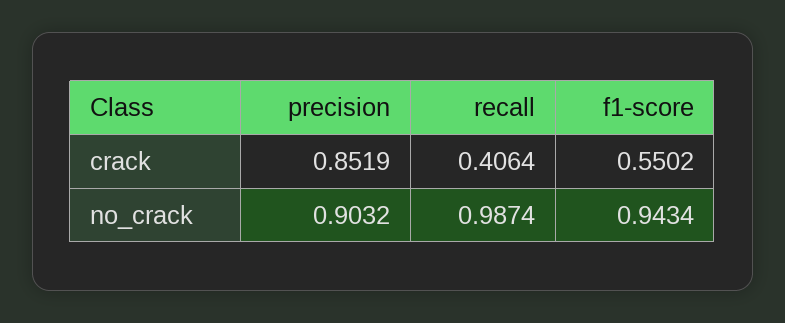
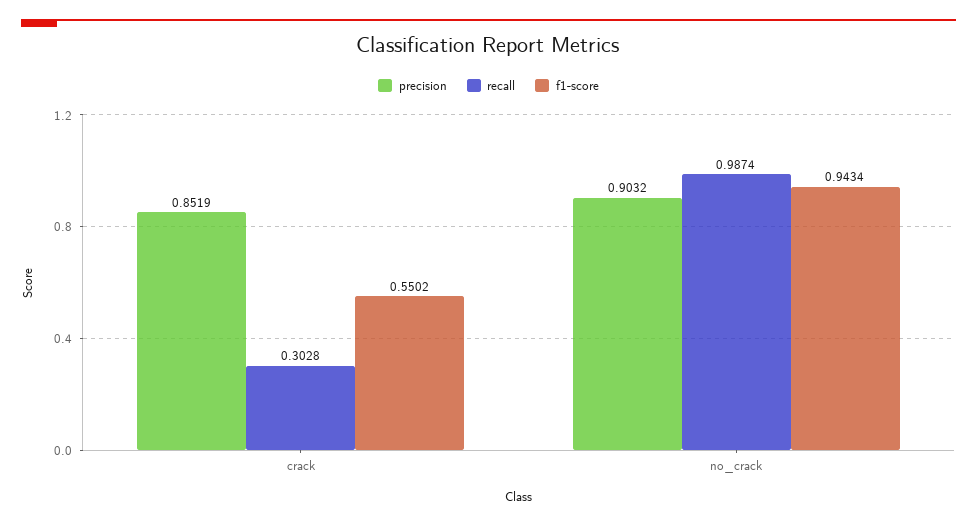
  {
    "precision": {
      "crack": 0.8519,
      "no_crack": 0.9032
    },
    "recall": {
-     "crack": 0.4064,
+     "crack": 0.3028,
      "no_crack": 0.9874
    },
    "f1-score": {
      "crack": 0.5502,
      "no_crack": 0.9434
    }
  }

